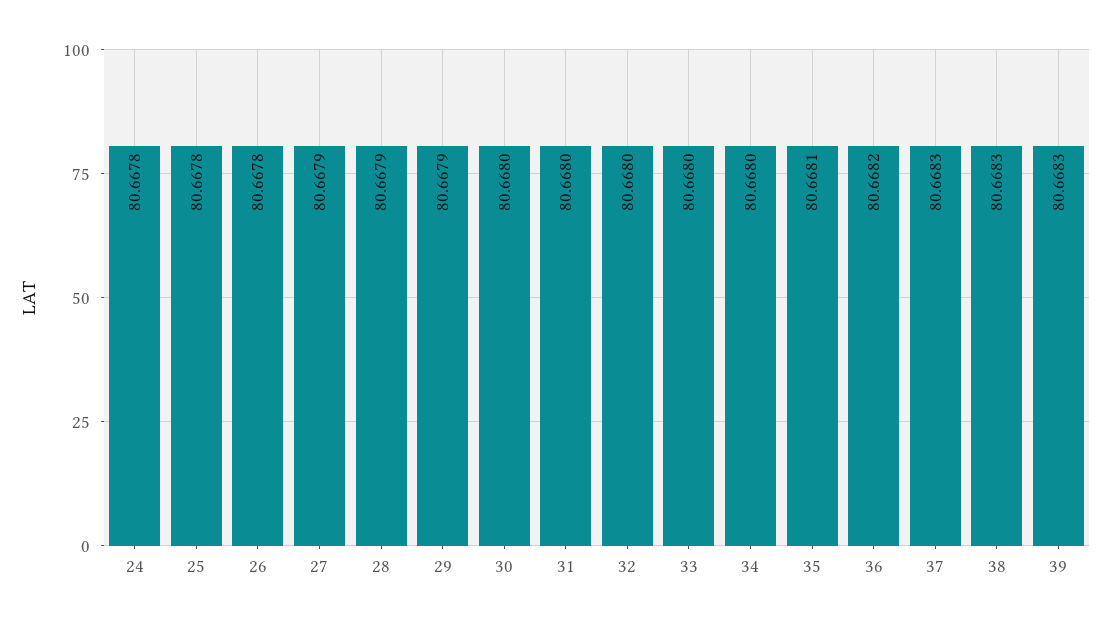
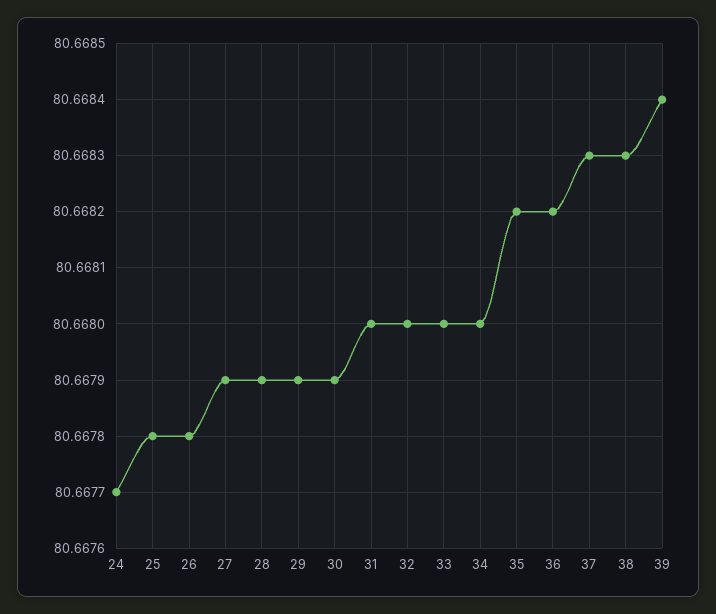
  {
-   "24": 80.6678,
+   "24": 80.6677,
    "25": 80.6678,
    "26": 80.6678,
    "27": 80.6679,
    "28": 80.6679,
    "29": 80.6679,
-   "30": 80.668,
+   "30": 80.6679,
    "31": 80.668,
    "32": 80.668,
    "33": 80.668,
    "34": 80.668,
-   "35": 80.6681,
+   "35": 80.6682,
    "36": 80.6682,
    "37": 80.6683,
    "38": 80.6683,
-   "39": 80.6683
+   "39": 80.6684
  }

